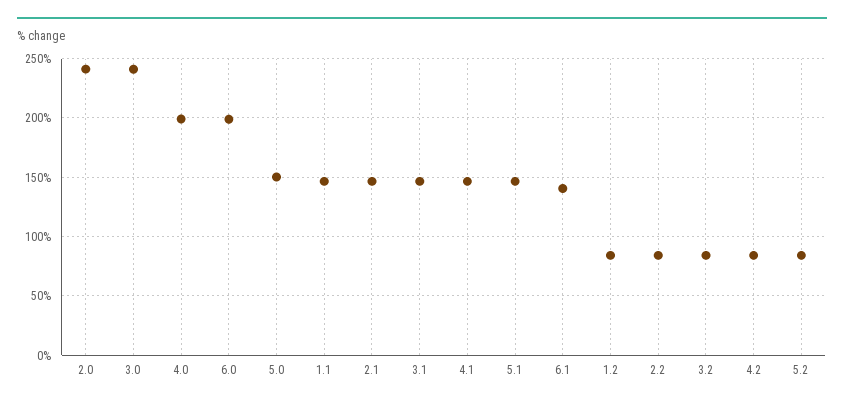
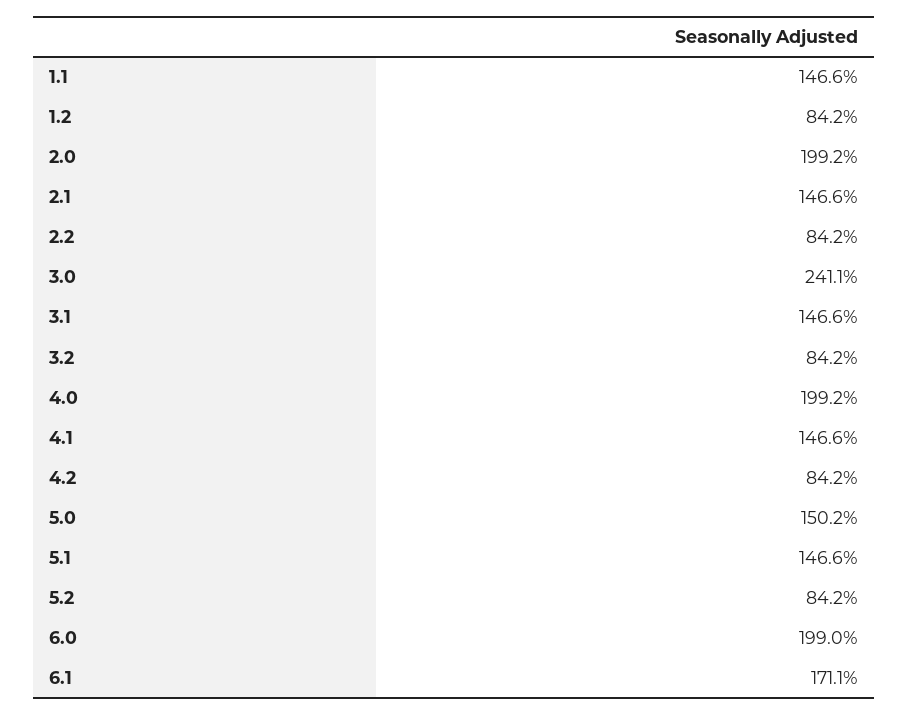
  {
-   "2.0": 240,
+   "2.0": 199.2,
    "3.0": 241.1,
    "4.0": 199.2,
    "6.0": 199,
    "5.0": 150.2,
    "1.1": 146.6,
    "2.1": 146.6,
    "3.1": 146.6,
    "4.1": 146.6,
    "5.1": 146.6,
-   "6.1": 140,
+   "6.1": 171.1,
    "1.2": 84.2,
    "2.2": 84.2,
    "3.2": 84.2,
    "4.2": 84.2,
    "5.2": 84.2
  }

